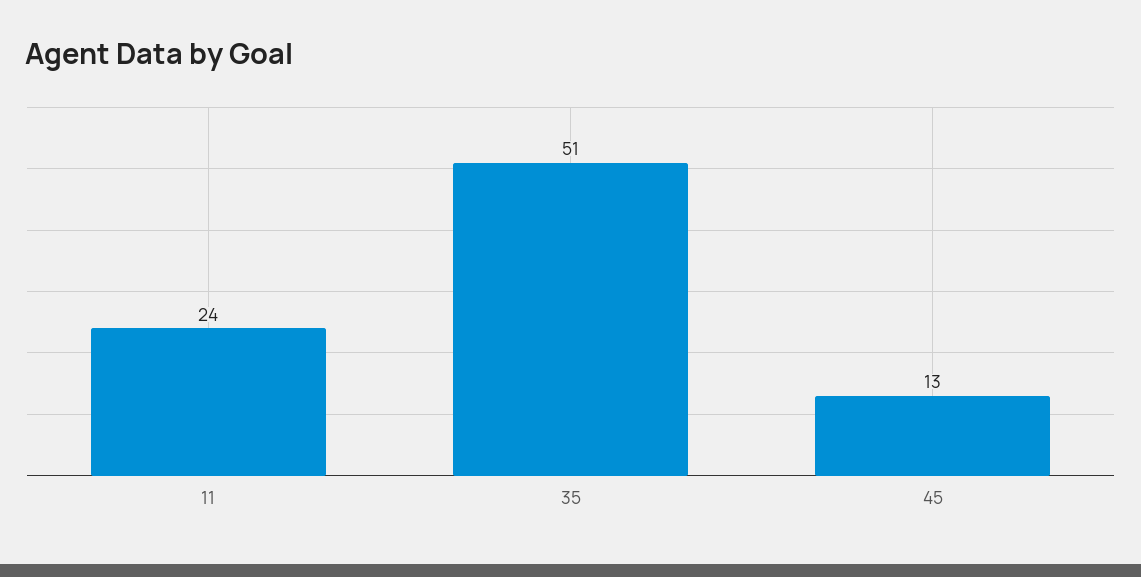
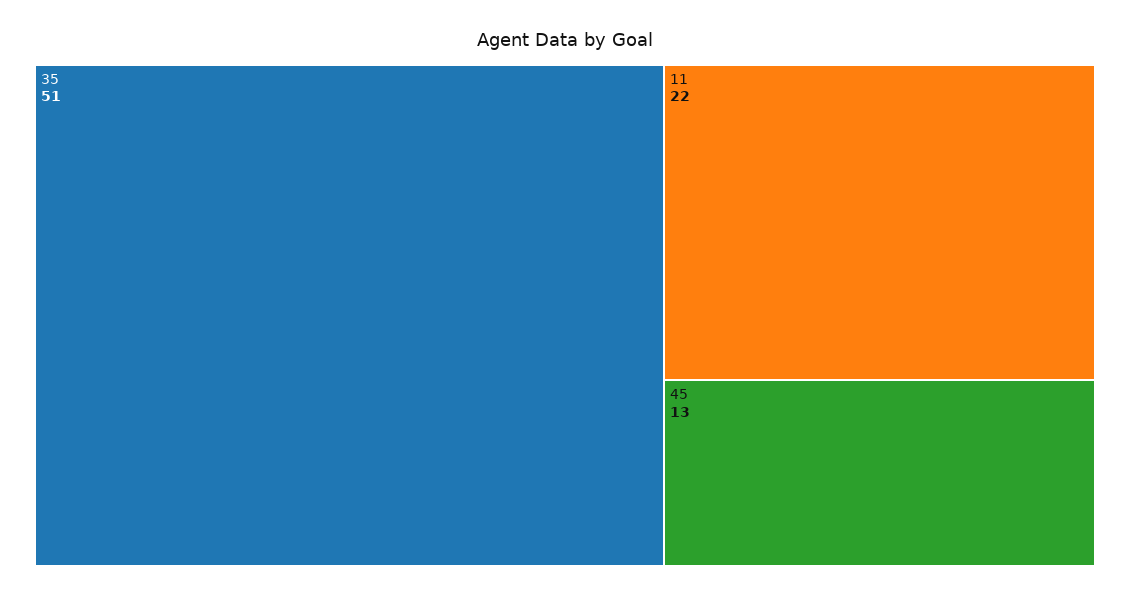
  {
-   "11": 24,
+   "11": 22,
    "35": 51,
    "45": 13
  }

